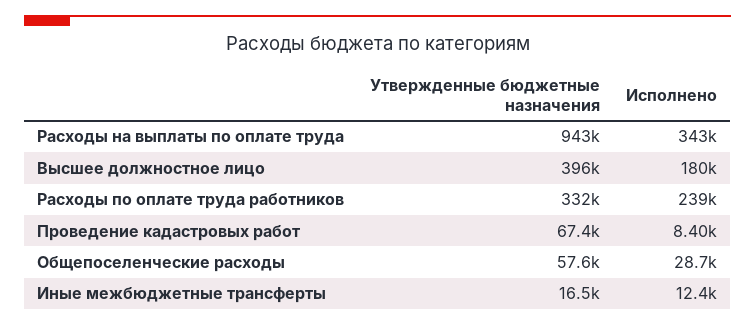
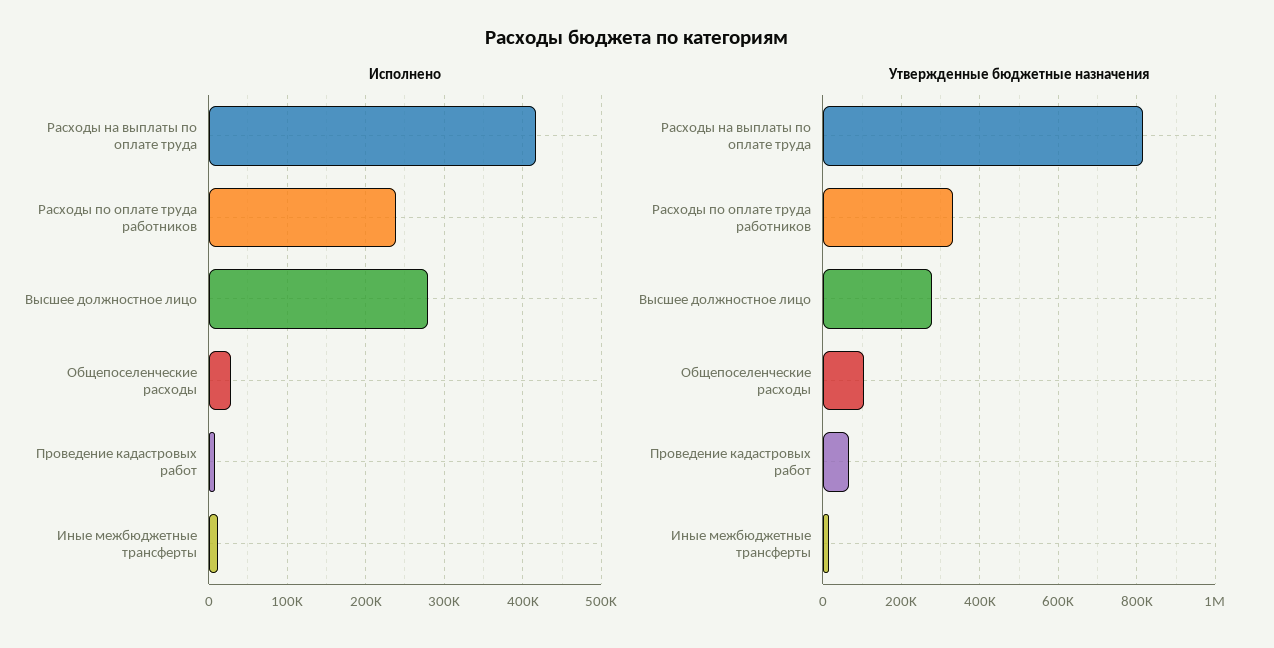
  {
    "Утвержденные бюджетные назначения": {
-     "Расходы на выплаты по оплате труда": 943000,
+     "Расходы на выплаты по оплате труда": 820000,
-     "Высшее должностное лицо": 396000,
+     "Высшее должностное лицо": 280000,
      "Расходы по оплате труда работников": 332000,
      "Проведение кадастровых работ": 67400,
-     "Общепоселенческие расходы": 57600,
+     "Общепоселенческие расходы": 100000,
      "Иные межбюджетные трансферты": 16500
    },
    "Исполнено": {
-     "Расходы на выплаты по оплате труда": 343000,
+     "Расходы на выплаты по оплате труда": 420000,
-     "Высшее должностное лицо": 180000,
+     "Высшее должностное лицо": 280000,
      "Расходы по оплате труда работников": 239000,
      "Проведение кадастровых работ": 8400,
      "Общепоселенческие расходы": 28700,
      "Иные межбюджетные трансферты": 12400
    }
  }

